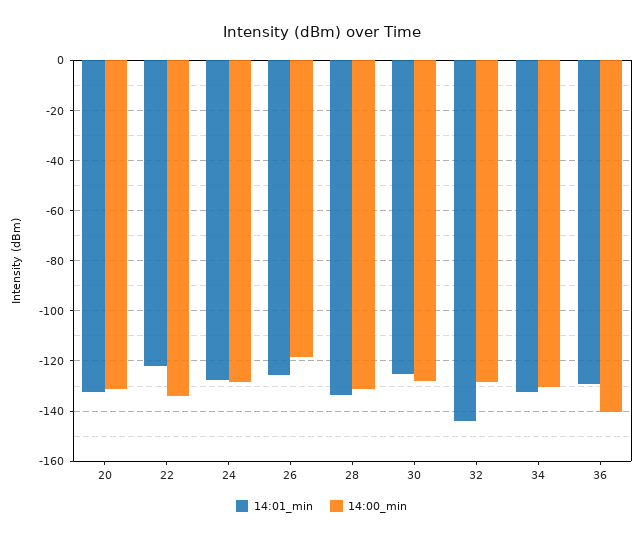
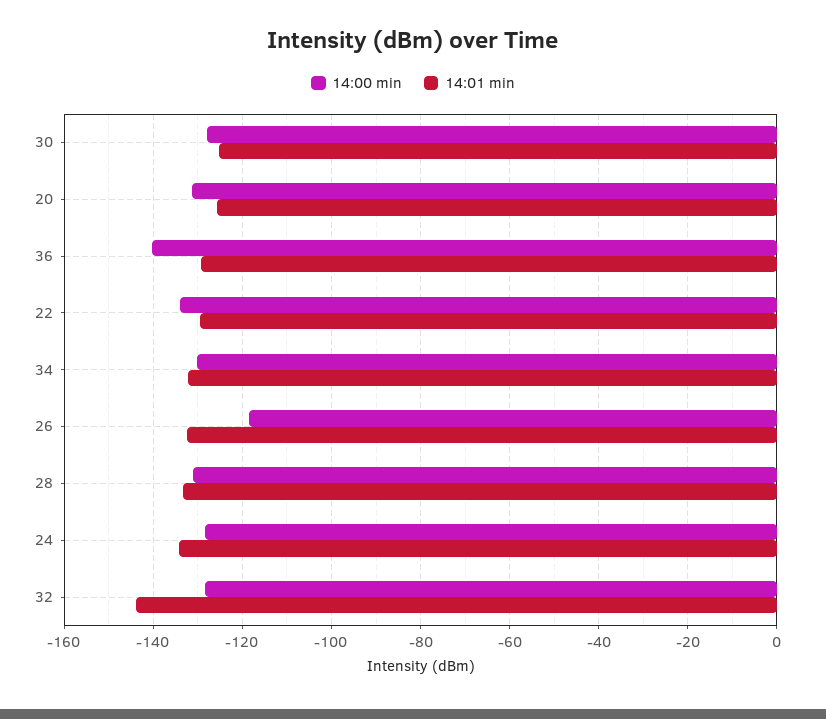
  {
    "14:01_min": {
-     "20": -132.5,
+     "20": -126,
-     "22": -122.5,
+     "22": -130,
-     "24": -127.5,
+     "24": -134,
-     "26": -125,
+     "26": -132,
      "28": -134,
      "30": -126,
      "32": -144,
      "34": -132,
      "36": -130
    },
    "14:00_min": {
      "20": -132,
      "22": -134,
      "24": -128,
      "26": -118,
      "28": -132,
      "30": -128,
      "32": -128,
      "34": -130,
      "36": -140
    }
  }

